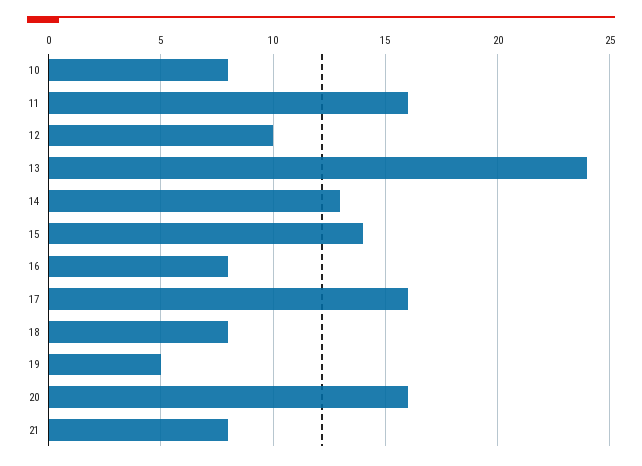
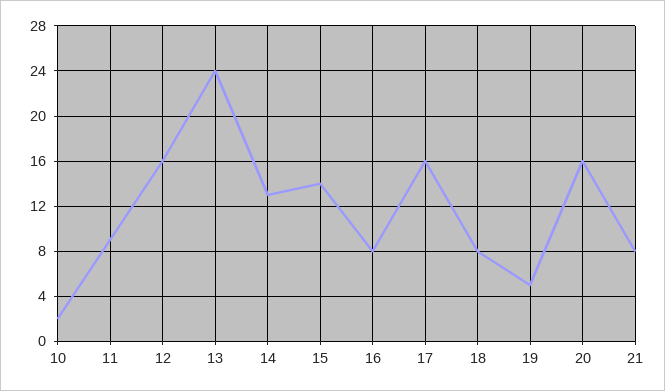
  {
-   "10": 8,
+   "10": 2,
-   "11": 16,
+   "11": 9,
-   "12": 10,
+   "12": 16,
    "13": 24,
    "14": 13,
    "15": 14,
    "16": 8,
    "17": 16,
    "18": 8,
    "19": 5,
    "20": 16,
    "21": 8
  }

